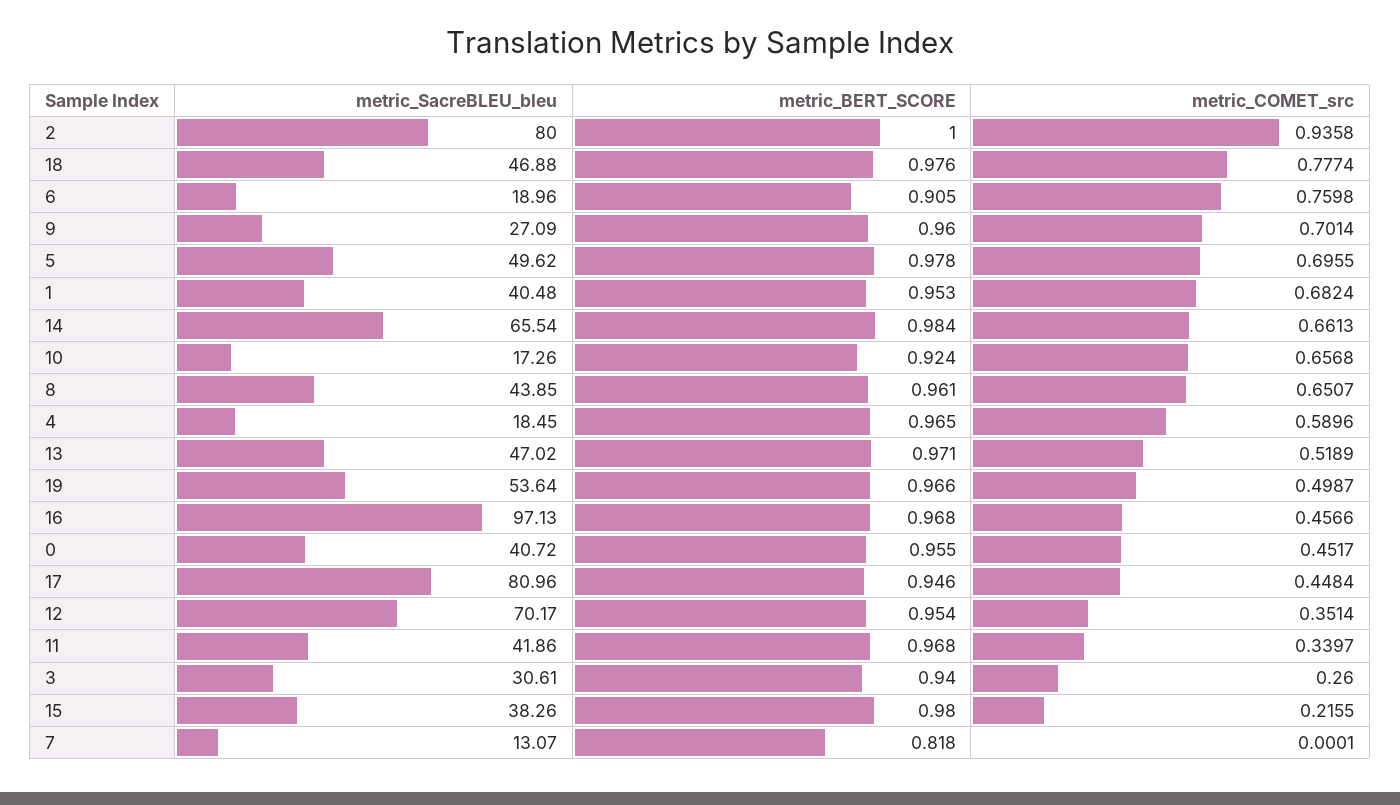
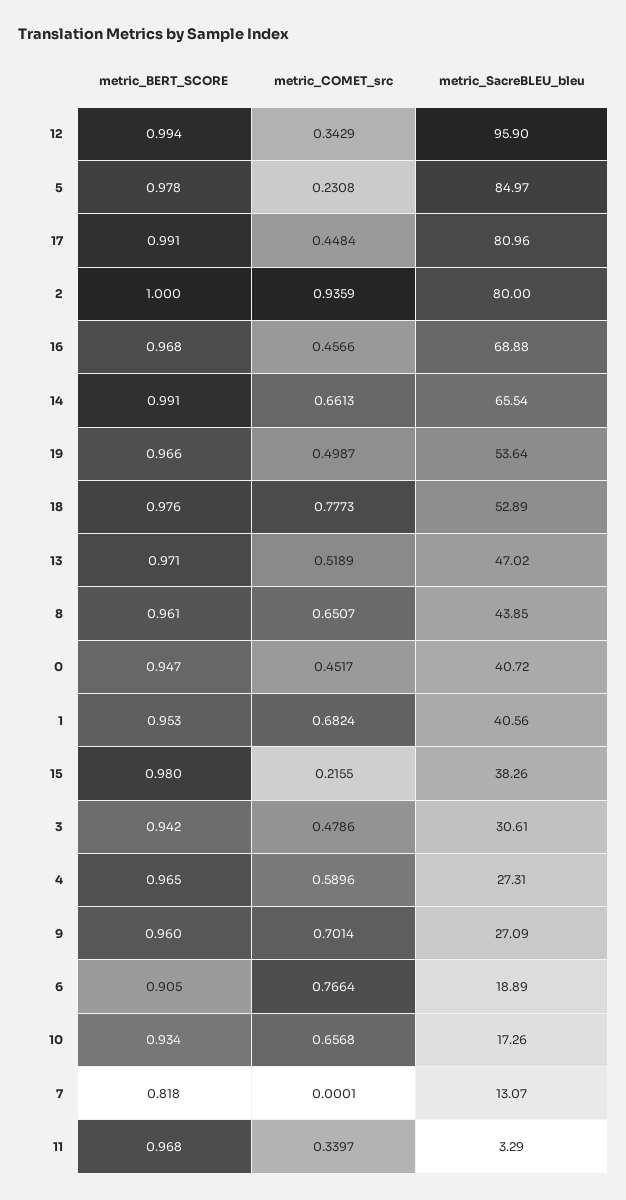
  {
    "metric_SacreBLEU_bleu": {
      "2": 80,
-     "18": 46.88,
+     "18": 52.89,
-     "6": 18.96,
+     "6": 18.89,
      "9": 27.09,
-     "5": 49.62,
+     "5": 84.97,
-     "1": 40.48,
+     "1": 40.56,
      "14": 65.54,
      "10": 17.26,
      "8": 43.85,
-     "4": 18.45,
+     "4": 27.31,
      "13": 47.02,
      "19": 53.64,
-     "16": 97.13,
+     "16": 68.88,
      "0": 40.72,
      "17": 80.96,
-     "12": 70.17,
+     "12": 95.9,
-     "11": 41.86,
+     "11": 3.29,
      "3": 30.61,
      "15": 38.26,
      "7": 13.07
    },
    "metric_BERT_SCORE": {
      "2": 1,
      "18": 0.976,
      "6": 0.905,
      "9": 0.96,
      "5": 0.978,
      "1": 0.953,
-     "14": 0.984,
+     "14": 0.991,
-     "10": 0.924,
+     "10": 0.934,
      "8": 0.961,
      "4": 0.965,
      "13": 0.971,
      "19": 0.966,
      "16": 0.968,
-     "0": 0.955,
+     "0": 0.947,
-     "17": 0.946,
+     "17": 0.991,
-     "12": 0.954,
+     "12": 0.994,
      "11": 0.968,
-     "3": 0.94,
+     "3": 0.942,
      "15": 0.98,
      "7": 0.818
    },
    "metric_COMET_src": {
-     "2": 0.9358,
+     "2": 0.9359,
-     "18": 0.7774,
+     "18": 0.7773,
-     "6": 0.7598,
+     "6": 0.7664,
      "9": 0.7014,
-     "5": 0.6955,
+     "5": 0.2308,
      "1": 0.6824,
      "14": 0.6613,
      "10": 0.6568,
      "8": 0.6507,
      "4": 0.5896,
      "13": 0.5189,
      "19": 0.4987,
      "16": 0.4566,
      "0": 0.4517,
      "17": 0.4484,
-     "12": 0.3514,
+     "12": 0.3429,
      "11": 0.3397,
-     "3": 0.26,
+     "3": 0.4786,
      "15": 0.2155,
      "7": 0.0001
    }
  }

